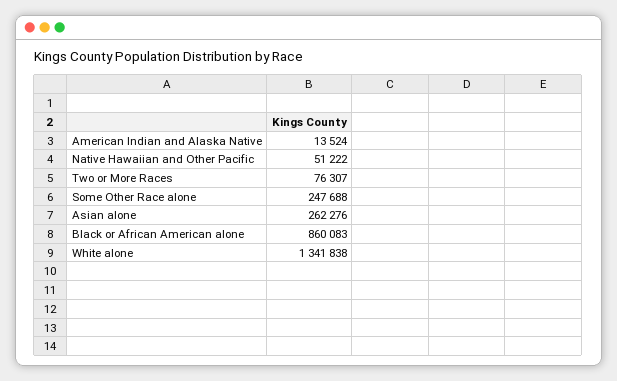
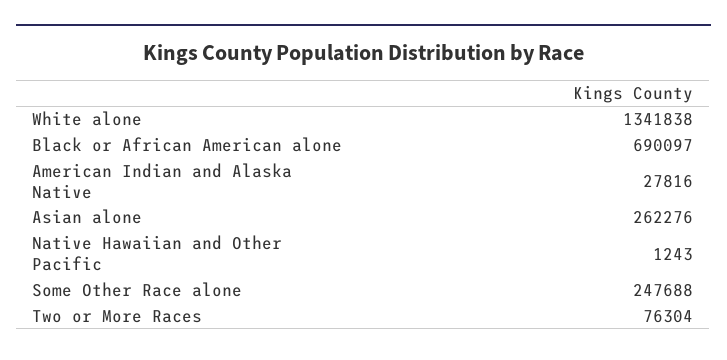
  {
-   "American Indian and Alaska Native": 13524,
+   "American Indian and Alaska Native": 27816,
-   "Native Hawaiian and Other Pacific": 51222,
+   "Native Hawaiian and Other Pacific": 1243,
-   "Two or More Races": 76307,
+   "Two or More Races": 76304,
    "Some Other Race alone": 247688,
    "Asian alone": 262276,
-   "Black or African American alone": 860083,
+   "Black or African American alone": 690097,
    "White alone": 1341838
  }

